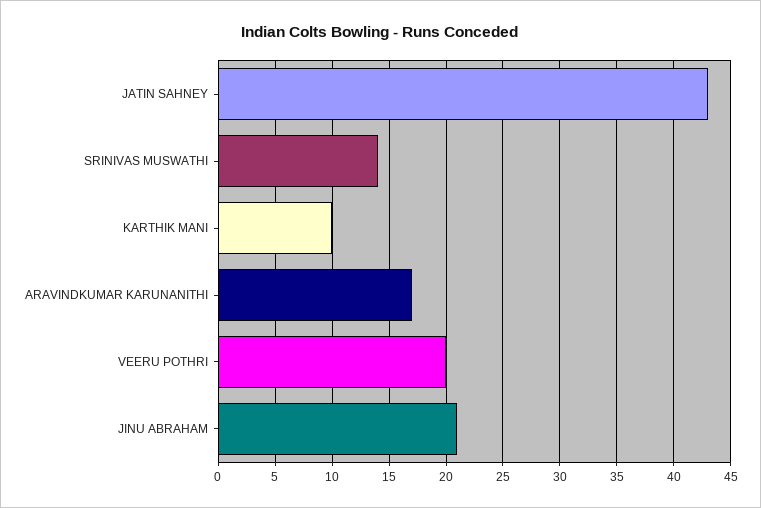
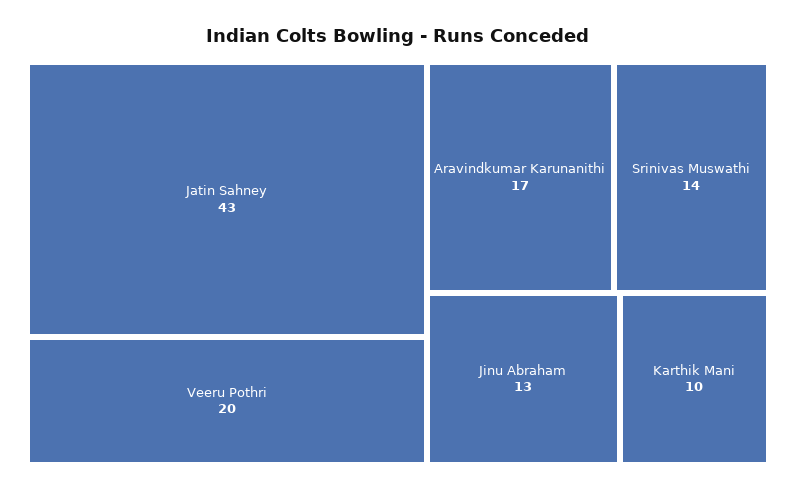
  {
    "JATIN SAHNEY": 43,
    "SRINIVAS MUSWATHI": 14,
    "KARTHIK MANI": 10,
    "ARAVINDKUMAR KARUNANITHI": 17,
    "VEERU POTHRI": 20,
-   "JINU ABRAHAM": 21
+   "JINU ABRAHAM": 13
  }

